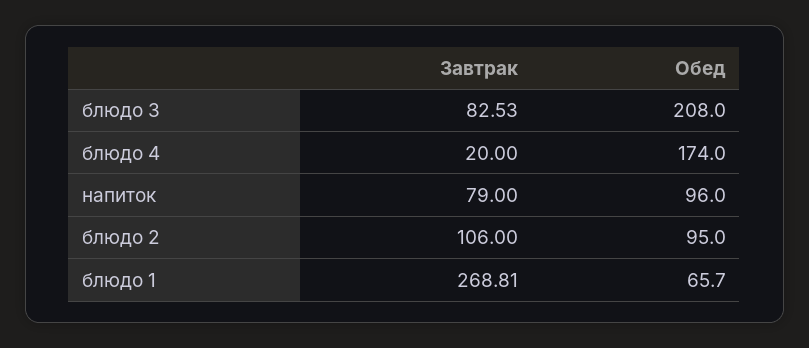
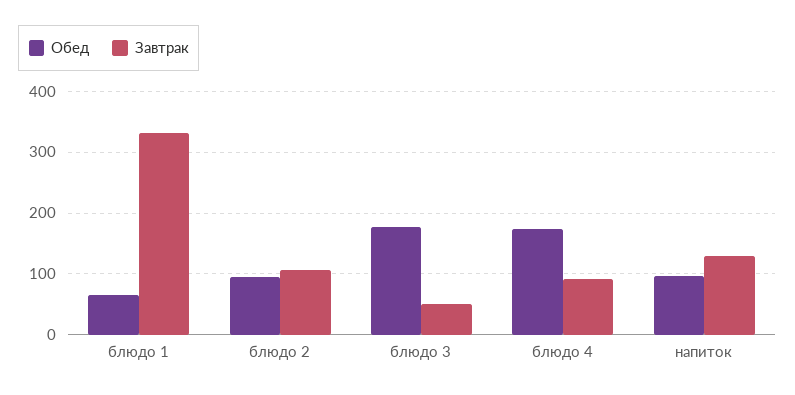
  {
    "Завтрак": {
-     "блюдо 3": 82.53,
+     "блюдо 3": 50,
-     "блюдо 4": 20,
+     "блюдо 4": 90,
-     "напиток": 79,
+     "напиток": 130,
      "блюдо 2": 106,
-     "блюдо 1": 268.81
+     "блюдо 1": 330
    },
    "Обед": {
-     "блюдо 3": 208,
+     "блюдо 3": 180,
      "блюдо 4": 174,
      "напиток": 96,
      "блюдо 2": 95,
      "блюдо 1": 65.7
    }
  }

